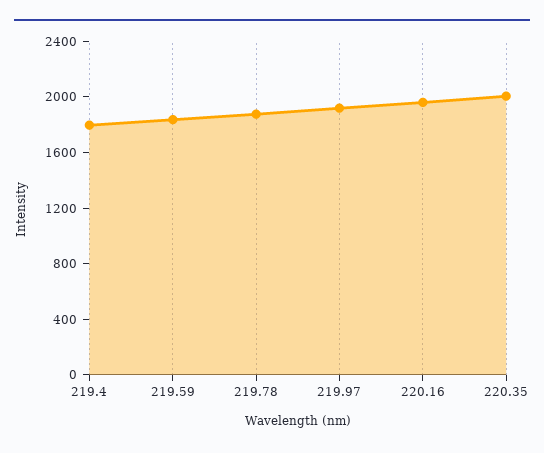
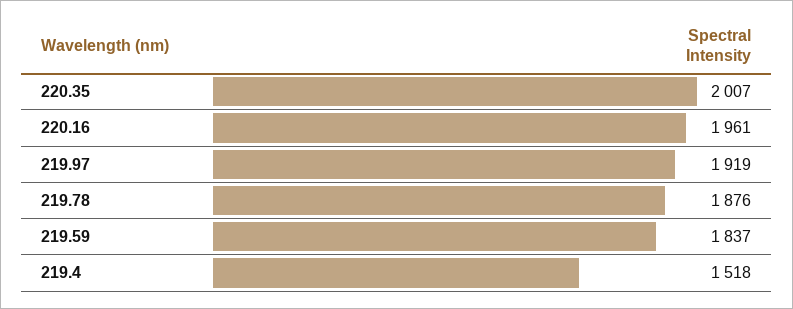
  {
-   "219.4": 1800,
+   "219.4": 1518,
    "219.59": 1837,
    "219.78": 1876,
    "219.97": 1919,
    "220.16": 1961,
    "220.35": 2007
  }

